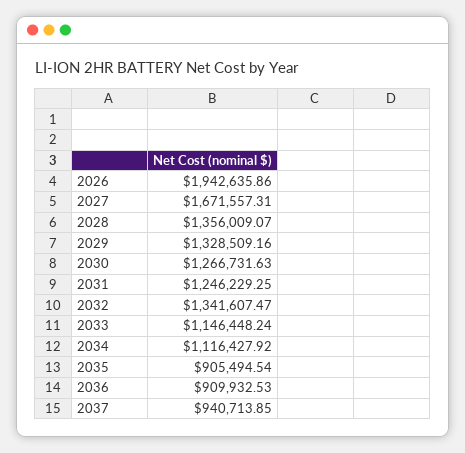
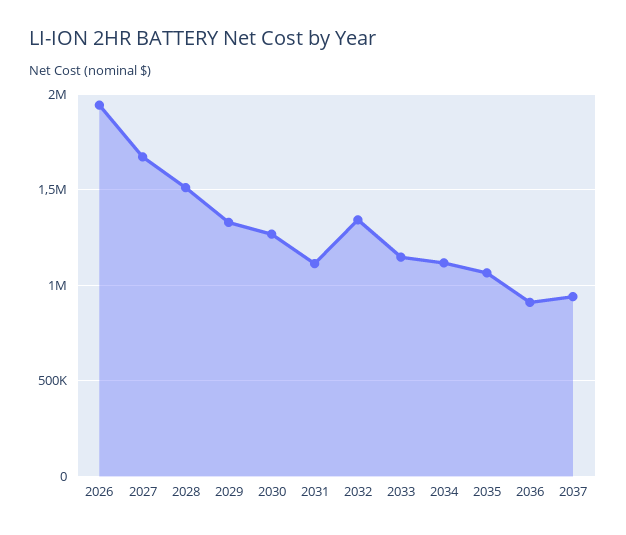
  {
    "2026": 1942635.86,
    "2027": 1671557.31,
-   "2028": 1356009.07,
+   "2028": 1500000,
    "2029": 1328509.16,
    "2030": 1266731.63,
-   "2031": 1246229.25,
+   "2031": 1100000,
    "2032": 1341607.47,
    "2033": 1146448.24,
    "2034": 1116427.92,
-   "2035": 905494.54,
+   "2035": 1050000,
    "2036": 909932.53,
    "2037": 940713.85
  }

